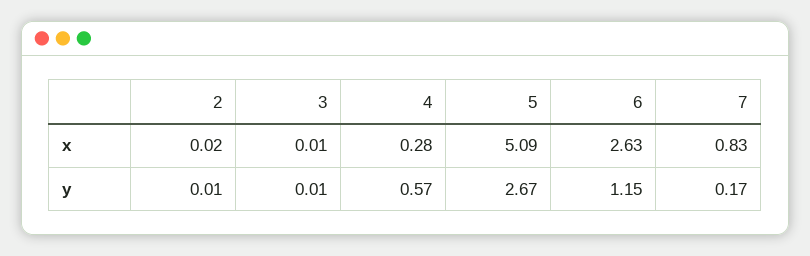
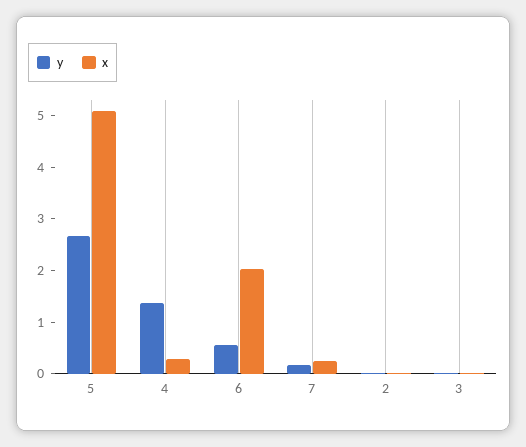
  {
    "x": {
      "2": 0.02,
      "3": 0.01,
      "4": 0.28,
      "5": 5.09,
-     "6": 2.63,
+     "6": 2,
-     "7": 0.83
+     "7": 0.2
    },
    "y": {
      "2": 0.01,
      "3": 0.01,
-     "4": 0.57,
+     "4": 1.4,
      "5": 2.67,
-     "6": 1.15,
+     "6": 0.6,
      "7": 0.17
    }
  }

